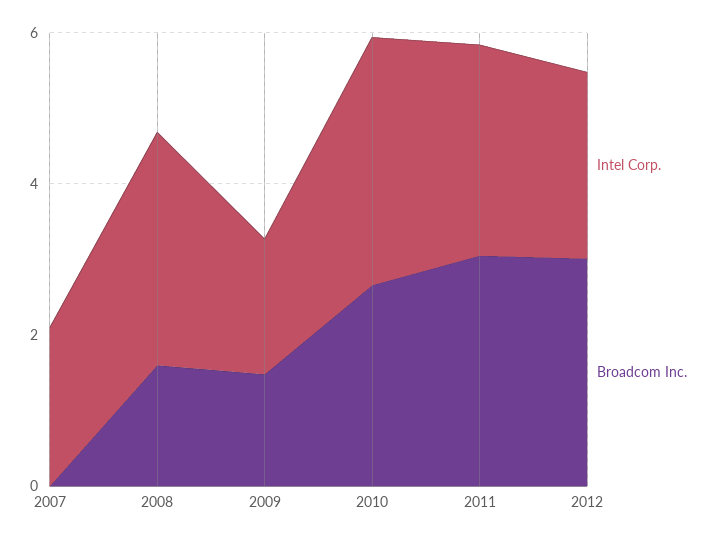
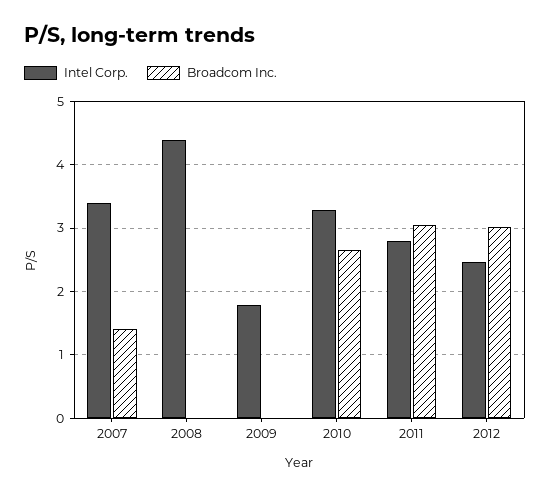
  {
    "Intel Corp.": {
-     "2007": 2,
+     "2007": 3.4,
-     "2008": 3,
+     "2008": 4.4,
      "2009": 1.8,
      "2010": 3.3,
      "2011": 2.8,
      "2012": 2.5
    },
    "Broadcom Inc.": {
-     "2007": 0,
+     "2007": 1.4,
-     "2008": 1.5,
+     "2008": 0,
-     "2009": 1.5,
+     "2009": 0,
      "2010": 2.7,
      "2011": 3.1,
      "2012": 3
    }
  }

